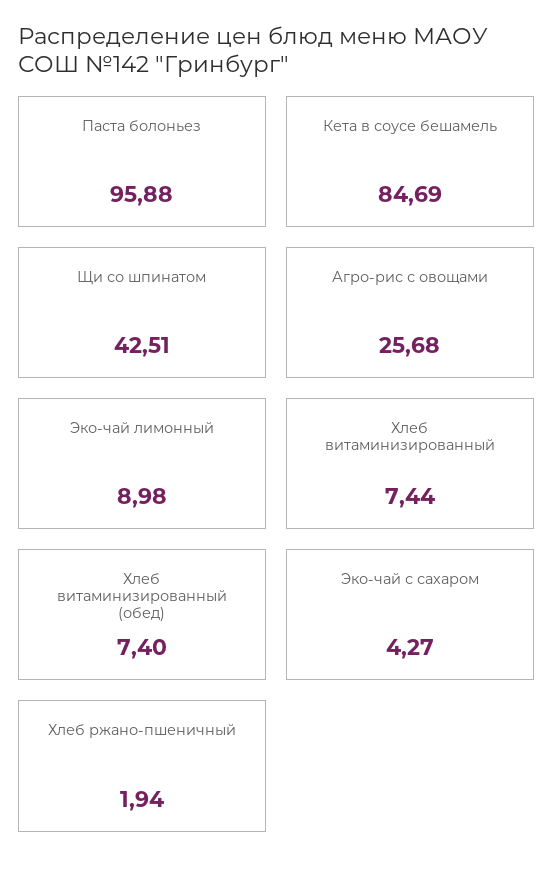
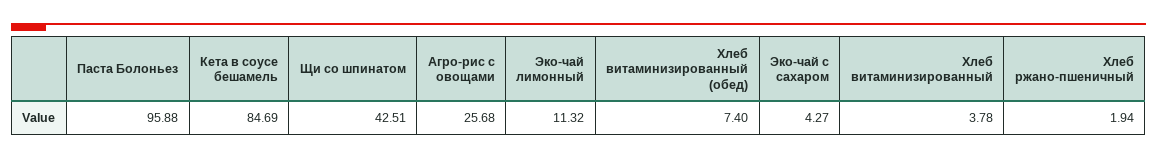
  {
    "Паста болоньез": 95.88,
    "Кета в соусе бешамель": 84.69,
    "Щи со шпинатом": 42.51,
    "Агро-рис с овощами": 25.68,
-   "Эко-чай лимонный": 8.98,
+   "Эко-чай лимонный": 11.32,
-   "Хлеб витаминизированный": 7.44,
+   "Хлеб витаминизированный": 3.78,
    "Хлеб витаминизированный (обед)": 7.4,
    "Эко-чай с сахаром": 4.27,
    "Хлеб ржано-пшеничный": 1.94
  }

